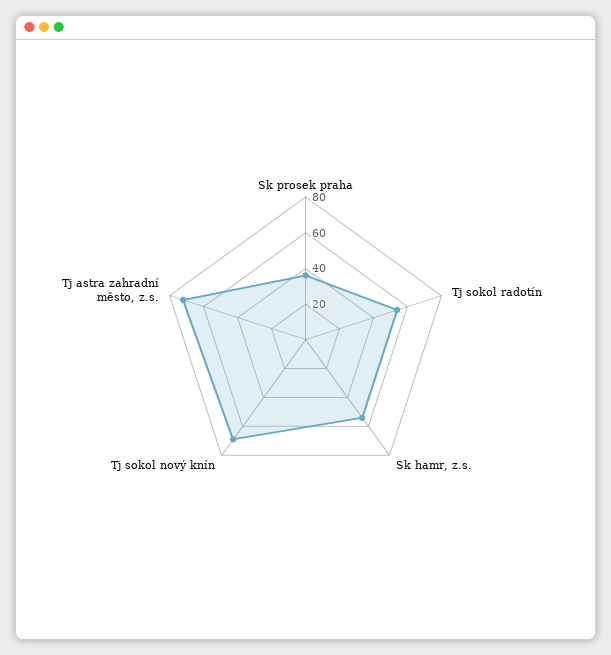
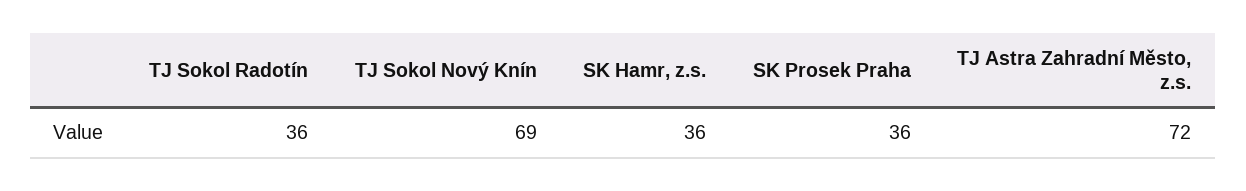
  {
    "Sk prosek praha": 36,
-   "Tj sokol radotín": 55,
+   "Tj sokol radotín": 36,
-   "Sk hamr, z.s.": 55,
+   "Sk hamr, z.s.": 36,
    "Tj sokol nový knín": 69,
    "Tj astra zahradní město, z.s.": 72
  }

